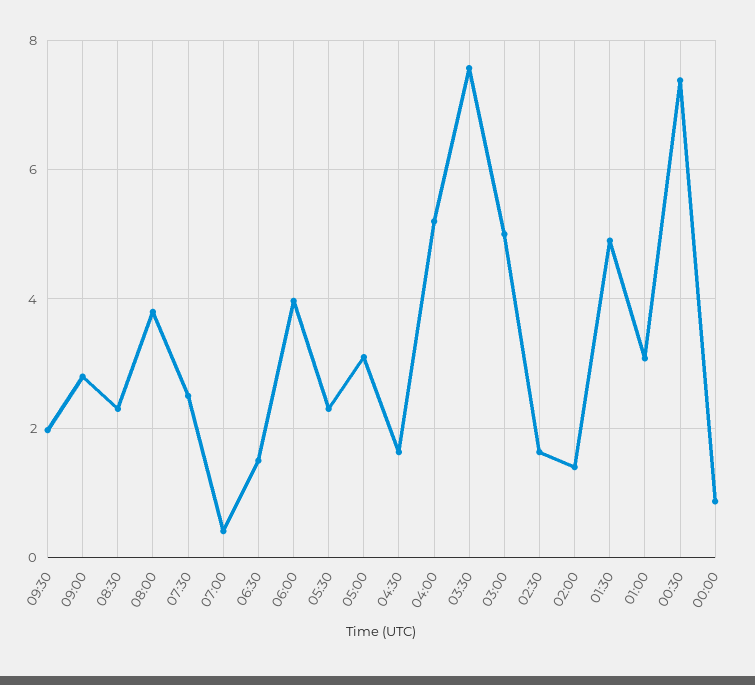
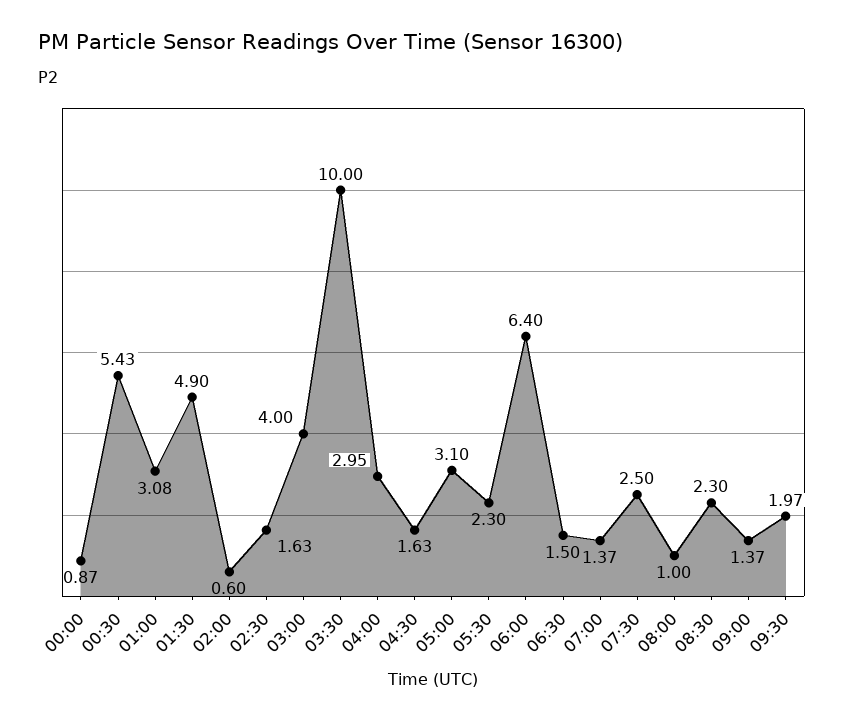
  {
    "09:30": 1.97,
-   "09:00": 2.8,
+   "09:00": 1.37,
    "08:30": 2.3,
-   "08:00": 3.8,
+   "08:00": 1,
    "07:30": 2.5,
-   "07:00": 0.4,
+   "07:00": 1.37,
    "06:30": 1.5,
-   "06:00": 4,
+   "06:00": 6.4,
    "05:30": 2.3,
    "05:00": 3.1,
    "04:30": 1.63,
-   "04:00": 5.2,
+   "04:00": 2.95,
-   "03:30": 7.6,
+   "03:30": 10,
-   "03:00": 5,
+   "03:00": 4,
    "02:30": 1.63,
-   "02:00": 1.4,
+   "02:00": 0.6,
    "01:30": 4.9,
    "01:00": 3.08,
-   "00:30": 7.4,
+   "00:30": 5.43,
    "00:00": 0.87
  }

